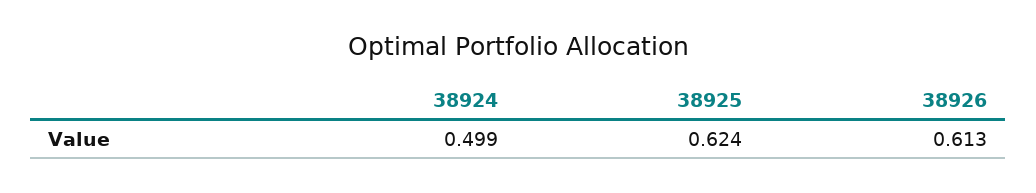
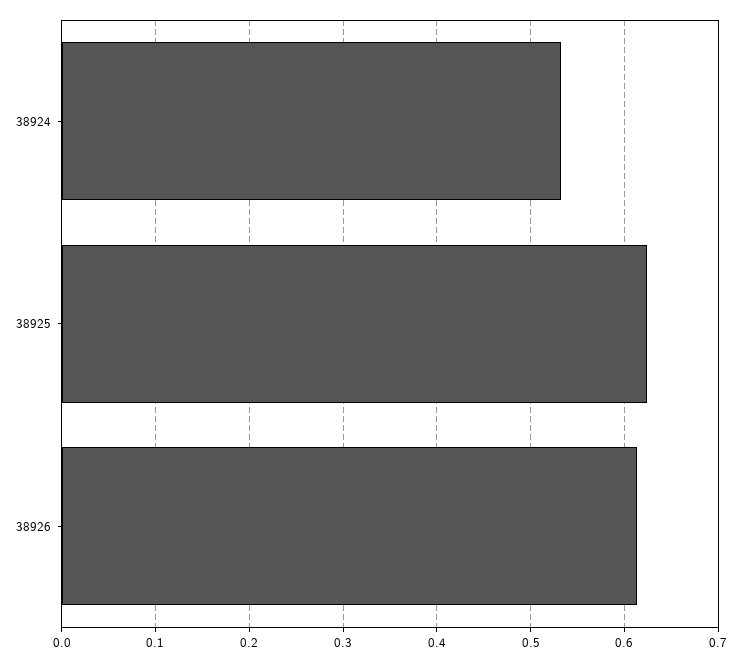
  {
-   "38924": 0.499,
+   "38924": 0.53,
    "38925": 0.624,
    "38926": 0.613
  }

